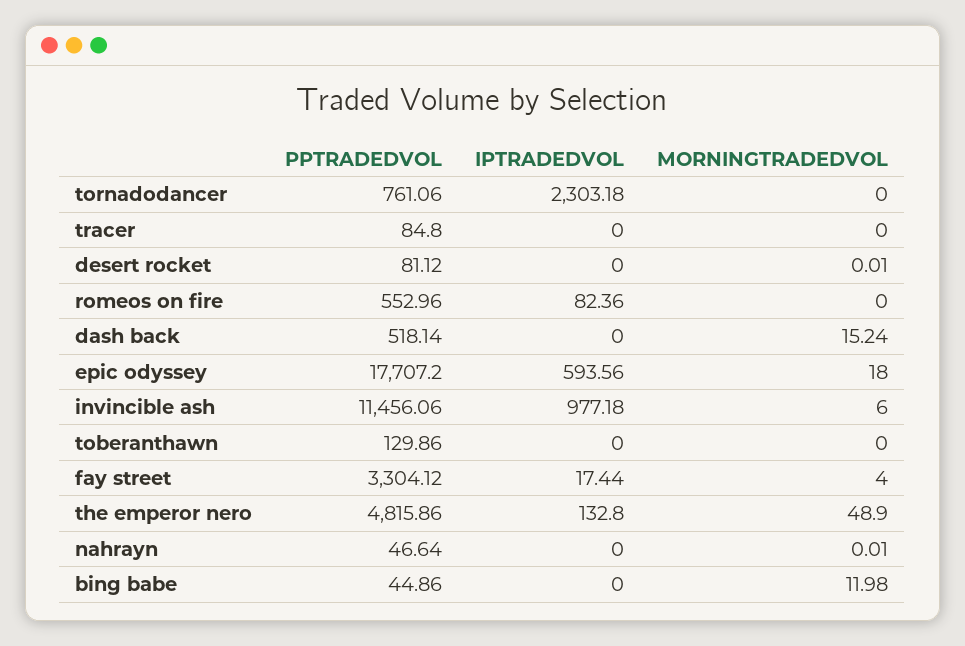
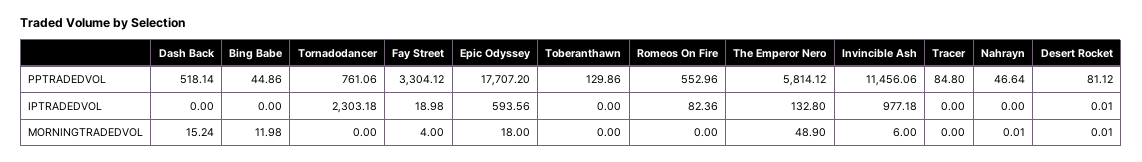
  {
    "PPTRADEDVOL": {
      "tornadodancer": 761.06,
      "tracer": 84.8,
      "desert rocket": 81.12,
      "romeos on fire": 552.96,
      "dash back": 518.14,
      "epic odyssey": 17707.2,
      "invincible ash": 11456.06,
      "toberanthawn": 129.86,
      "fay street": 3304.12,
-     "the emperor nero": 4815.86,
+     "the emperor nero": 5814.12,
      "nahrayn": 46.64,
      "bing babe": 44.86
    },
    "IPTRADEDVOL": {
      "tornadodancer": 2303.18,
      "tracer": 0,
-     "desert rocket": 0,
+     "desert rocket": 0.01,
      "romeos on fire": 82.36,
      "dash back": 0,
      "epic odyssey": 593.56,
      "invincible ash": 977.18,
      "toberanthawn": 0,
-     "fay street": 17.44,
+     "fay street": 18.98,
      "the emperor nero": 132.8,
      "nahrayn": 0,
      "bing babe": 0
    },
    "MORNINGTRADEDVOL": {
      "tornadodancer": 0,
      "tracer": 0,
      "desert rocket": 0.01,
      "romeos on fire": 0,
      "dash back": 15.24,
      "epic odyssey": 18,
      "invincible ash": 6,
      "toberanthawn": 0,
      "fay street": 4,
      "the emperor nero": 48.9,
      "nahrayn": 0.01,
      "bing babe": 11.98
    }
  }

